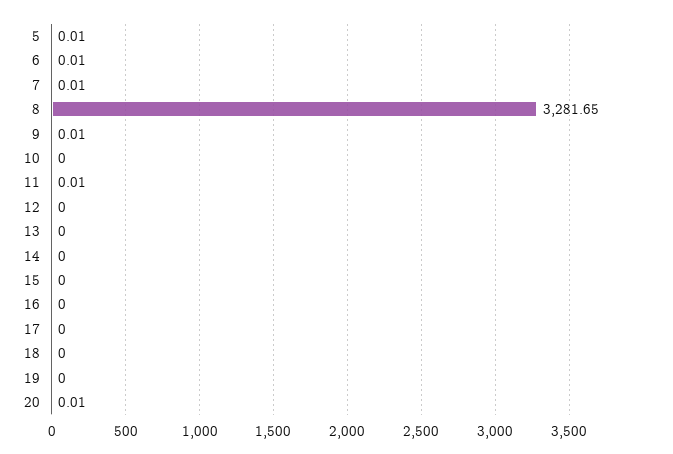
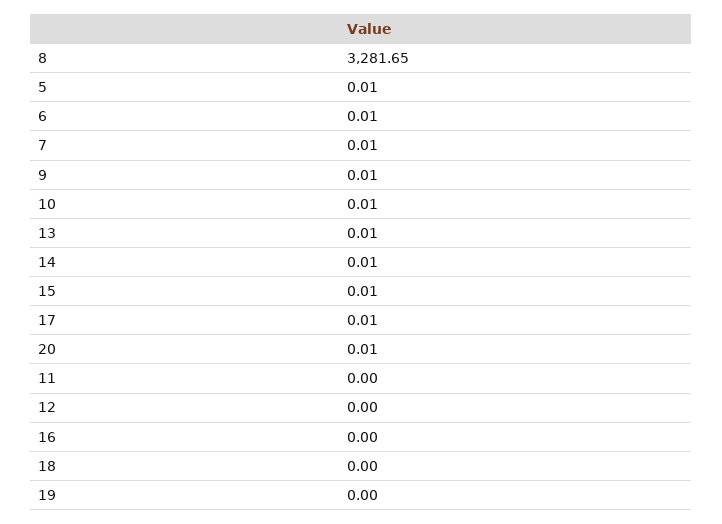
  {
    "5": 0.01,
    "6": 0.01,
    "7": 0.01,
    "8": 3281.65,
    "9": 0.01,
-   "10": 0,
+   "10": 0.01,
-   "11": 0.01,
+   "11": 0,
    "12": 0,
-   "13": 0,
+   "13": 0.01,
-   "14": 0,
+   "14": 0.01,
-   "15": 0,
+   "15": 0.01,
    "16": 0,
-   "17": 0,
+   "17": 0.01,
    "18": 0,
    "19": 0,
    "20": 0.01
  }

